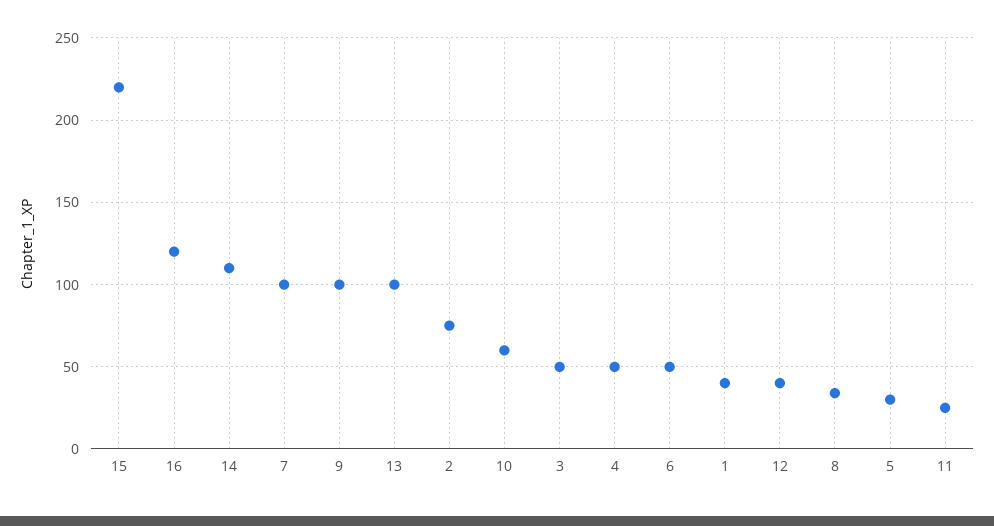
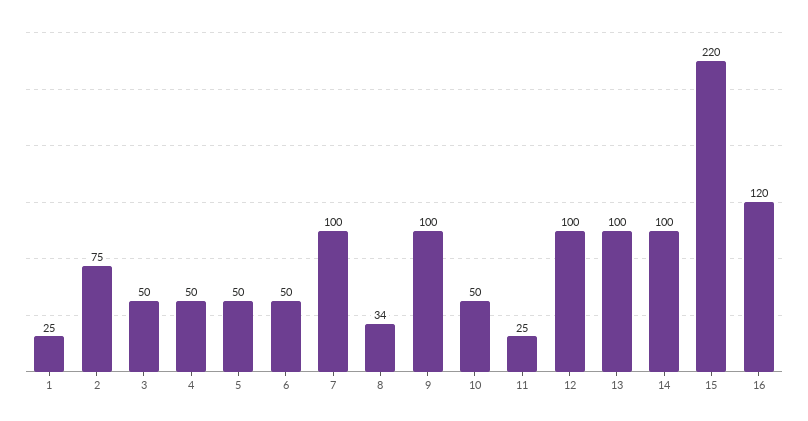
  {
    "15": 220,
    "16": 120,
-   "14": 110,
+   "14": 100,
    "7": 100,
    "9": 100,
    "13": 100,
    "2": 75,
-   "10": 60,
+   "10": 50,
    "3": 50,
    "4": 50,
    "6": 50,
-   "1": 40,
+   "1": 25,
-   "12": 40,
+   "12": 100,
    "8": 34,
-   "5": 30,
+   "5": 50,
    "11": 25
  }

